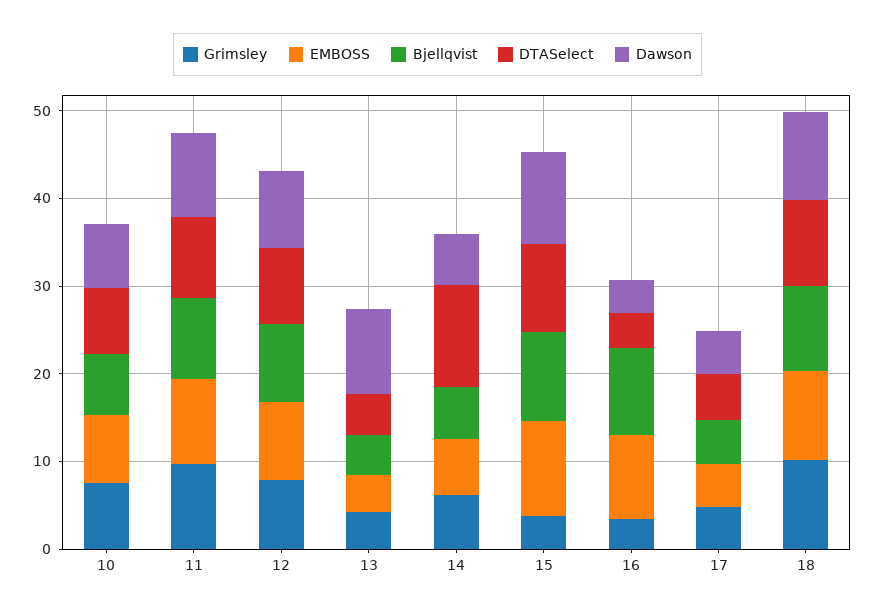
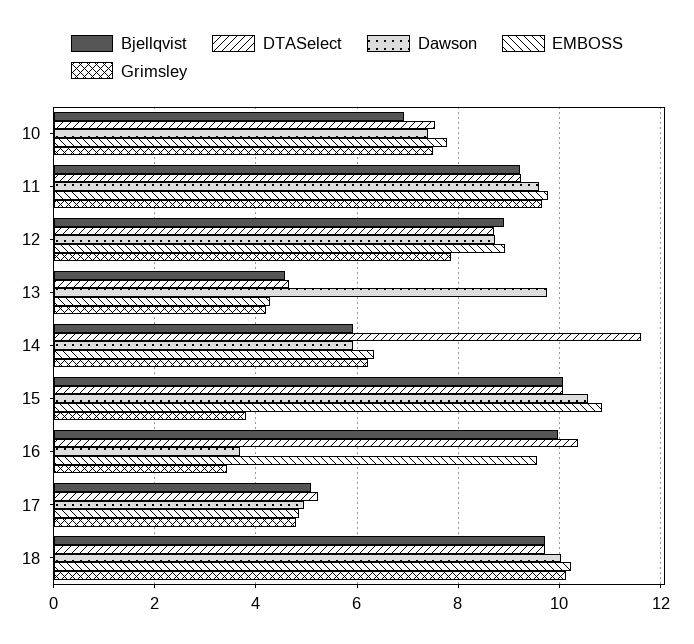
  {
    "Grimsley": {
      "10": 7.6,
      "11": 9.6,
      "12": 7.8,
      "13": 4.2,
      "14": 6.2,
      "15": 3.8,
      "16": 3.4,
      "17": 4.8,
      "18": 10.2
    },
    "EMBOSS": {
      "10": 7.8,
      "11": 9.8,
      "12": 9,
      "13": 4.2,
      "14": 6.4,
      "15": 10.8,
      "16": 9.6,
      "17": 4.8,
      "18": 10.2
    },
    "Bjellqvist": {
      "10": 7,
      "11": 9.2,
      "12": 9,
      "13": 4.6,
      "14": 6,
      "15": 10,
      "16": 10,
      "17": 5,
      "18": 9.8
    },
    "DTASelect": {
      "10": 7.6,
      "11": 9.2,
      "12": 8.8,
      "13": 4.6,
      "14": 11.6,
      "15": 10,
-     "16": 4,
+     "16": 10.4,
      "17": 5.2,
      "18": 9.8
    },
    "Dawson": {
      "10": 7.4,
      "11": 9.6,
      "12": 8.8,
      "13": 9.8,
      "14": 6,
      "15": 10.6,
      "16": 3.6,
      "17": 5,
      "18": 10
    }
  }

